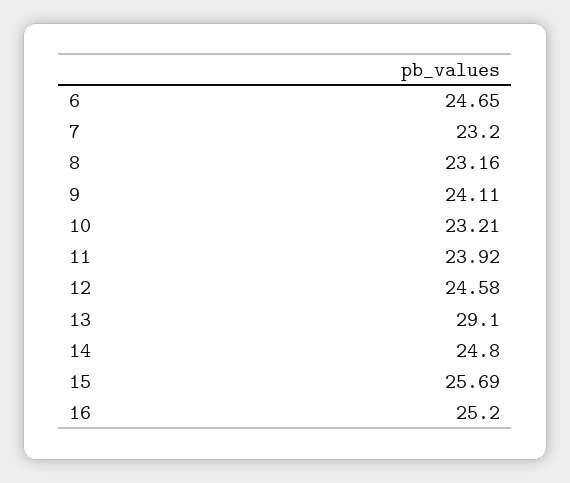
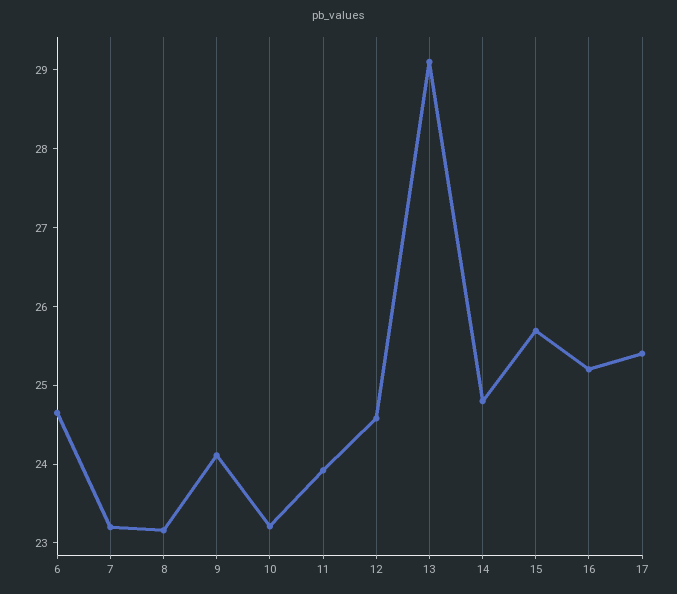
  {
    "6": 24.65,
    "7": 23.2,
    "8": 23.16,
    "9": 24.11,
    "10": 23.21,
    "11": 23.92,
    "12": 24.58,
    "13": 29.1,
    "14": 24.8,
    "15": 25.69,
-   "16": 25.2
+   "16": 25.2,
+   "17": 25.4
  }

